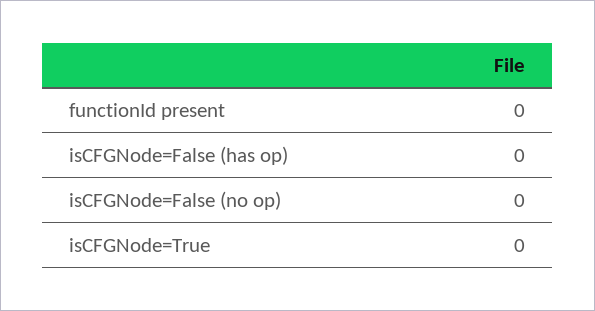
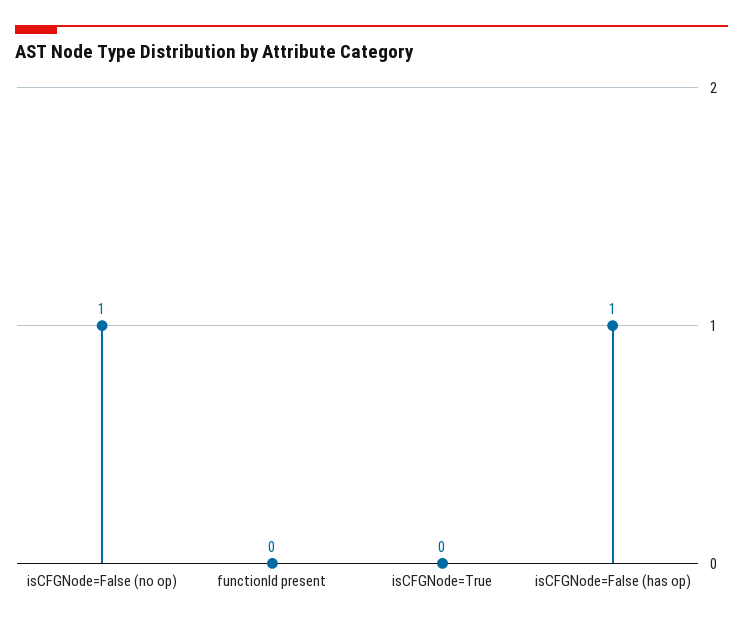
  {
    "functionId present": 0,
-   "isCFGNode=False (has op)": 0,
+   "isCFGNode=False (has op)": 1,
-   "isCFGNode=False (no op)": 0,
+   "isCFGNode=False (no op)": 1,
    "isCFGNode=True": 0
  }

